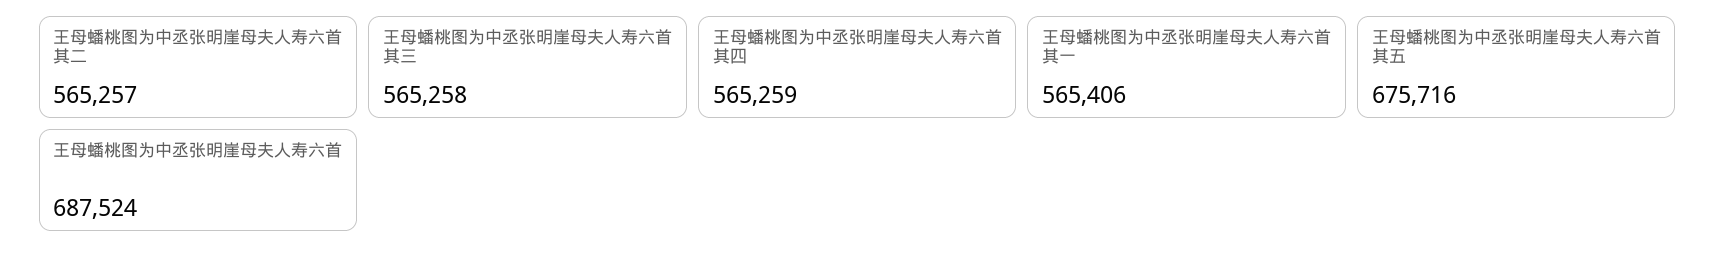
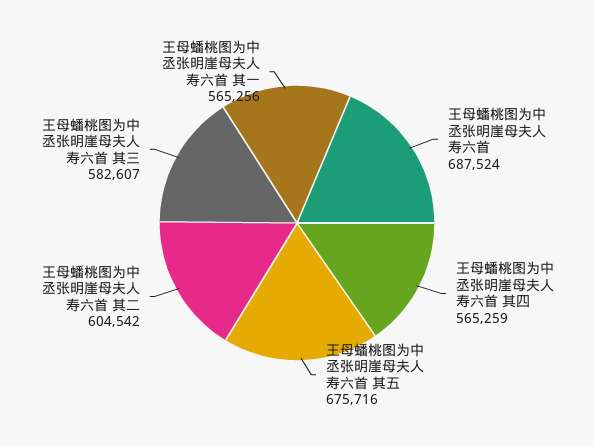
  {
-   "王母蟠桃图为中丞张明崖母夫人寿六首 其二": 565257,
+   "王母蟠桃图为中丞张明崖母夫人寿六首 其二": 604542,
-   "王母蟠桃图为中丞张明崖母夫人寿六首 其三": 565258,
+   "王母蟠桃图为中丞张明崖母夫人寿六首 其三": 582607,
    "王母蟠桃图为中丞张明崖母夫人寿六首 其四": 565259,
-   "王母蟠桃图为中丞张明崖母夫人寿六首 其一": 565406,
+   "王母蟠桃图为中丞张明崖母夫人寿六首 其一": 565256,
    "王母蟠桃图为中丞张明崖母夫人寿六首 其五": 675716,
    "王母蟠桃图为中丞张明崖母夫人寿六首": 687524
  }

